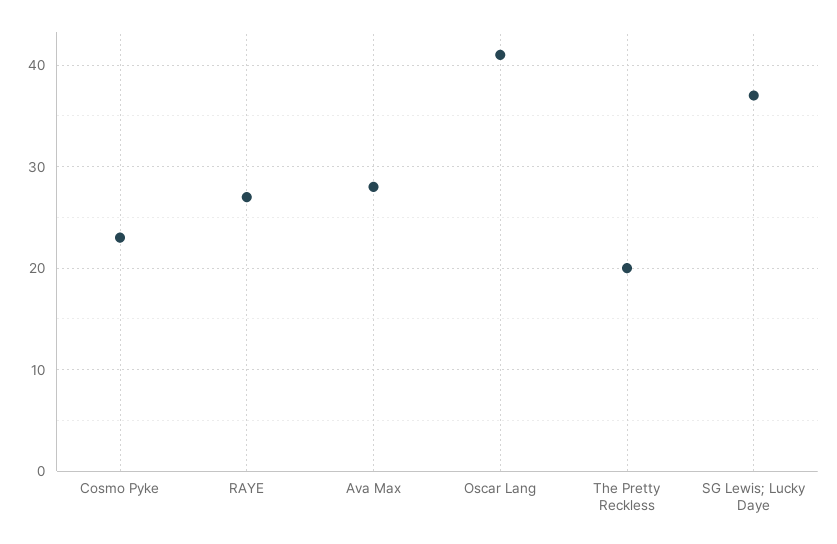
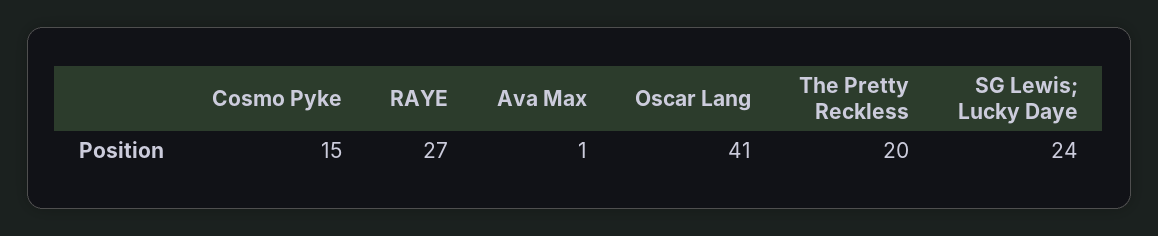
  {
-   "Cosmo Pyke": 23,
+   "Cosmo Pyke": 15,
    "RAYE": 27,
-   "Ava Max": 28,
+   "Ava Max": 1,
    "Oscar Lang": 41,
    "The Pretty Reckless": 20,
-   "SG Lewis; Lucky Daye": 37
+   "SG Lewis; Lucky Daye": 24
  }

